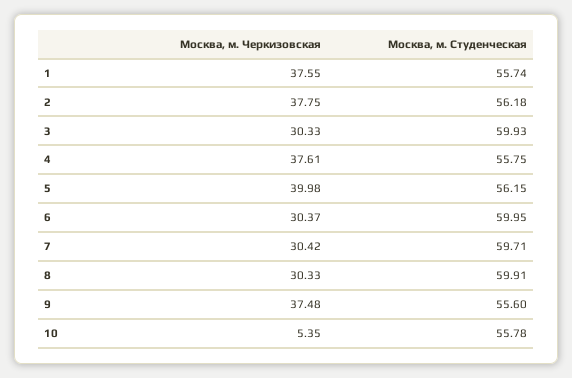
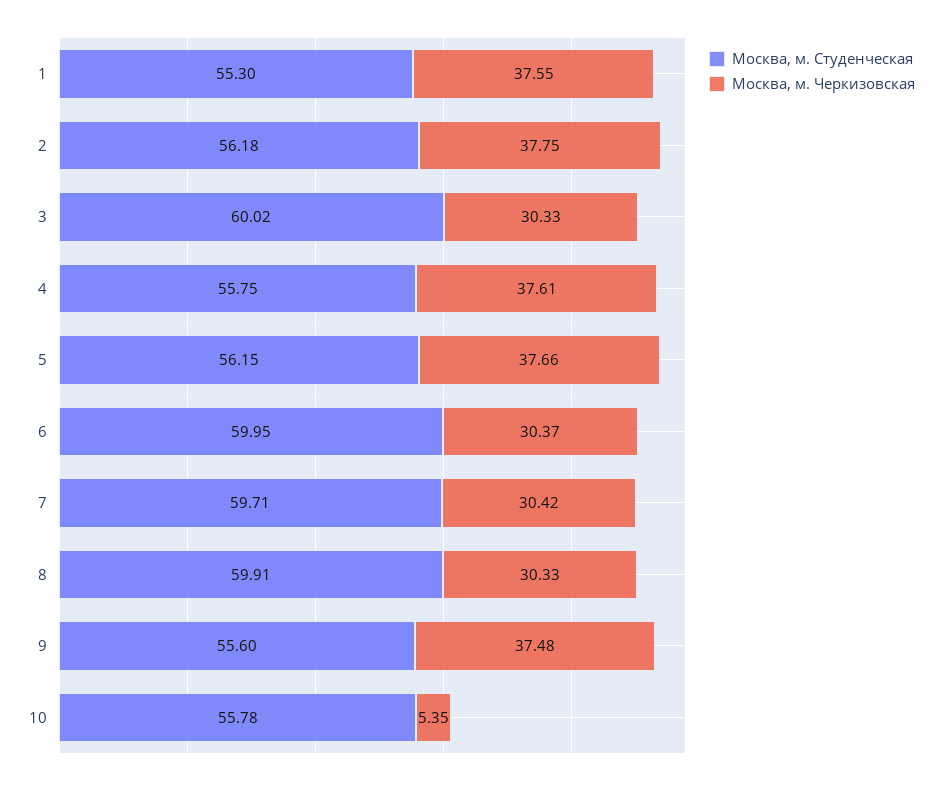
  {
    "Москва, м. Черкизовская": {
      "1": 37.55,
      "2": 37.75,
      "3": 30.33,
      "4": 37.61,
-     "5": 39.98,
+     "5": 37.66,
      "6": 30.37,
      "7": 30.42,
      "8": 30.33,
      "9": 37.48,
      "10": 5.35
    },
    "Москва, м. Студенческая": {
-     "1": 55.74,
+     "1": 55.3,
      "2": 56.18,
-     "3": 59.93,
+     "3": 60.02,
      "4": 55.75,
      "5": 56.15,
      "6": 59.95,
      "7": 59.71,
      "8": 59.91,
      "9": 55.6,
      "10": 55.78
    }
  }

